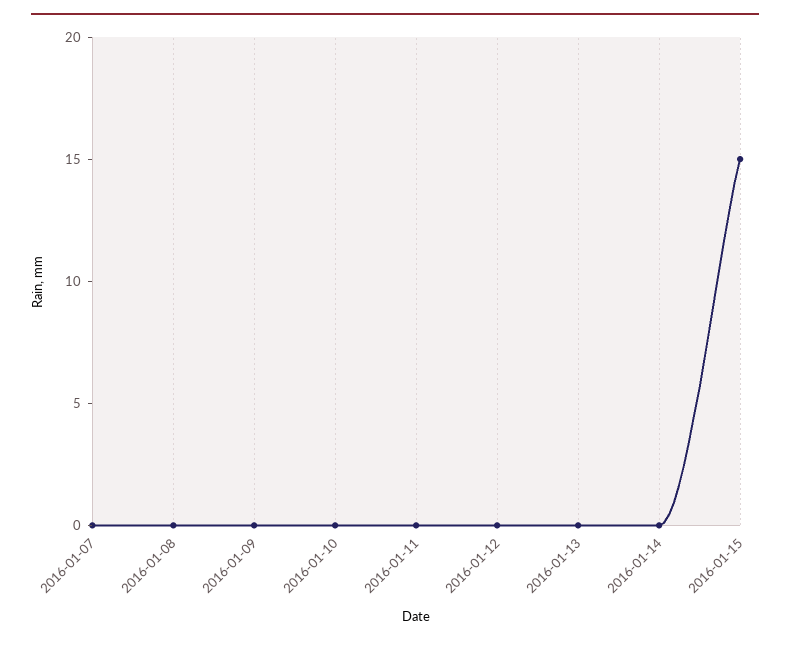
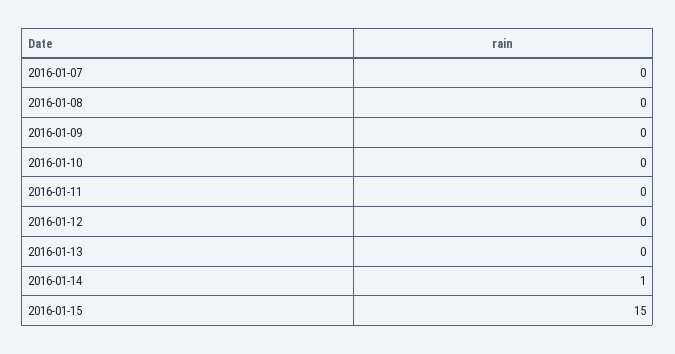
  {
    "2016-01-07": 0,
    "2016-01-08": 0,
    "2016-01-09": 0,
    "2016-01-10": 0,
    "2016-01-11": 0,
    "2016-01-12": 0,
    "2016-01-13": 0,
-   "2016-01-14": 0,
+   "2016-01-14": 1,
    "2016-01-15": 15
  }

